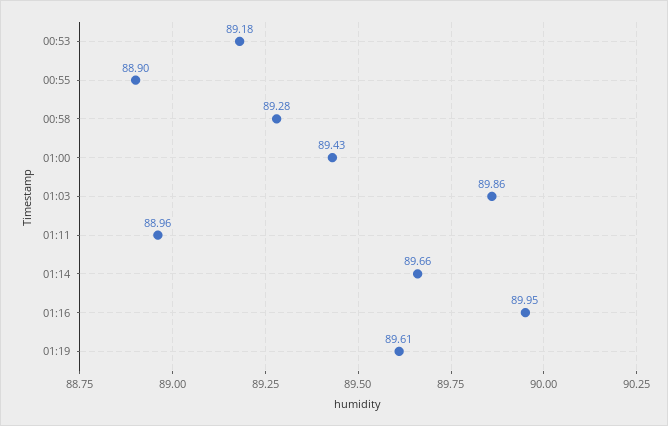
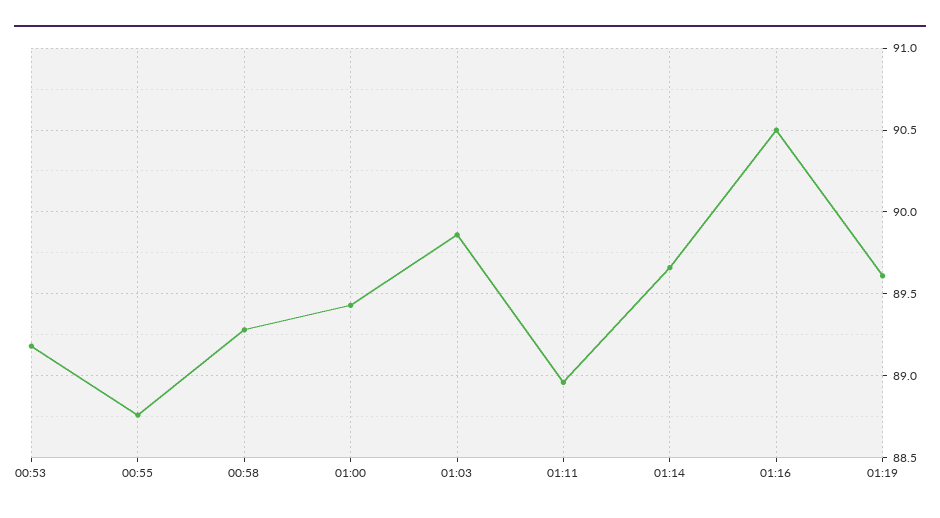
  {
    "00:53": 89.18,
-   "00:55": 88.9,
+   "00:55": 88.75,
    "00:58": 89.28,
    "01:00": 89.43,
    "01:03": 89.86,
    "01:11": 88.96,
    "01:14": 89.66,
-   "01:16": 89.95,
+   "01:16": 90.5,
    "01:19": 89.61
  }

